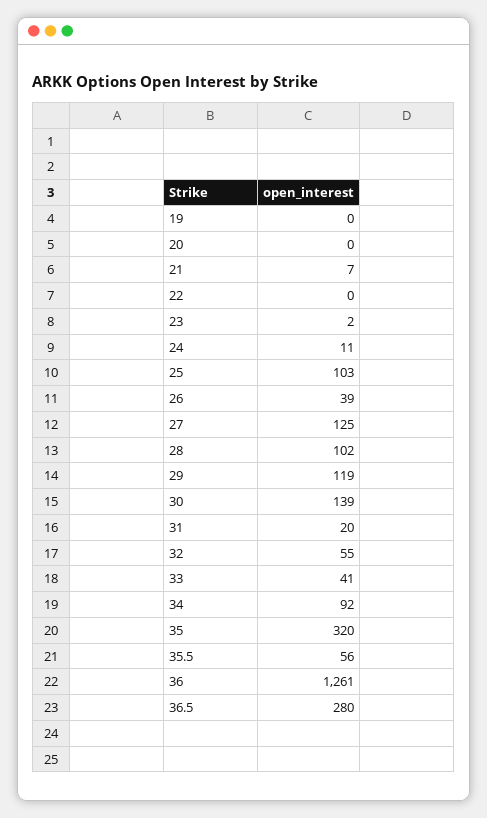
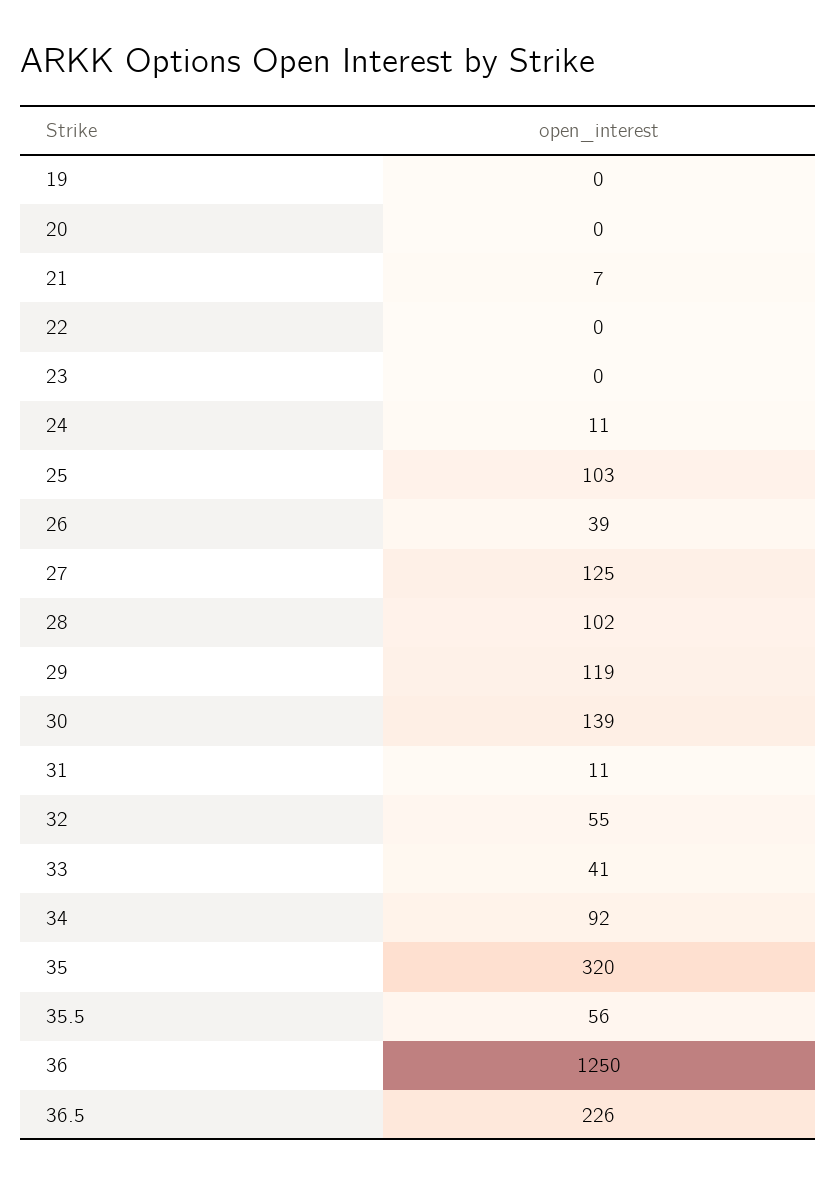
  {
    "19": 0,
    "20": 0,
    "21": 7,
    "22": 0,
-   "23": 2,
+   "23": 0,
    "24": 11,
    "25": 103,
    "26": 39,
    "27": 125,
    "28": 102,
    "29": 119,
    "30": 139,
-   "31": 20,
+   "31": 11,
    "32": 55,
    "33": 41,
    "34": 92,
    "35": 320,
    "35.5": 56,
-   "36": 1261,
+   "36": 1250,
-   "36.5": 280
+   "36.5": 226
  }

